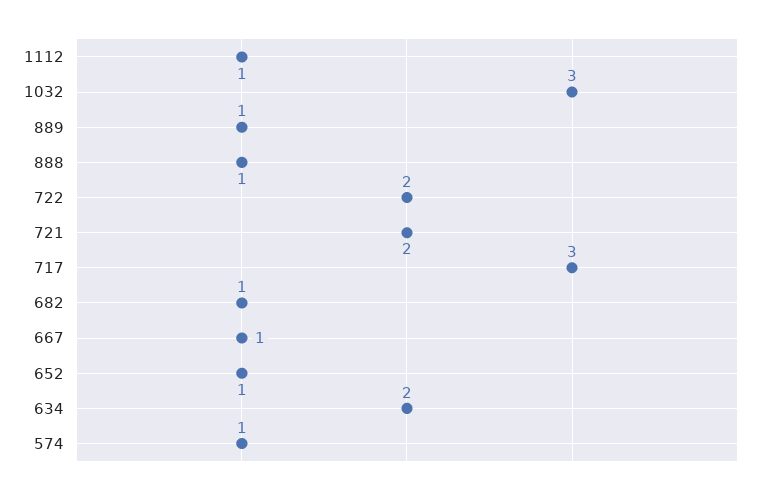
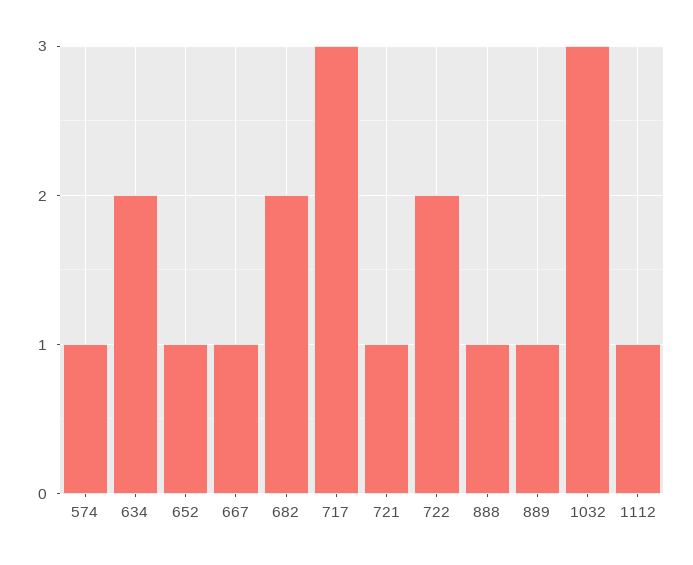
  {
    "1112": 1,
    "1032": 3,
    "889": 1,
    "888": 1,
    "722": 2,
-   "721": 2,
+   "721": 1,
    "717": 3,
-   "682": 1,
+   "682": 2,
    "667": 1,
    "652": 1,
    "634": 2,
    "574": 1
  }

